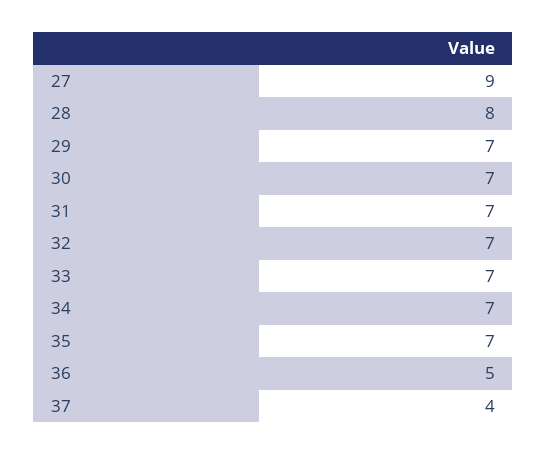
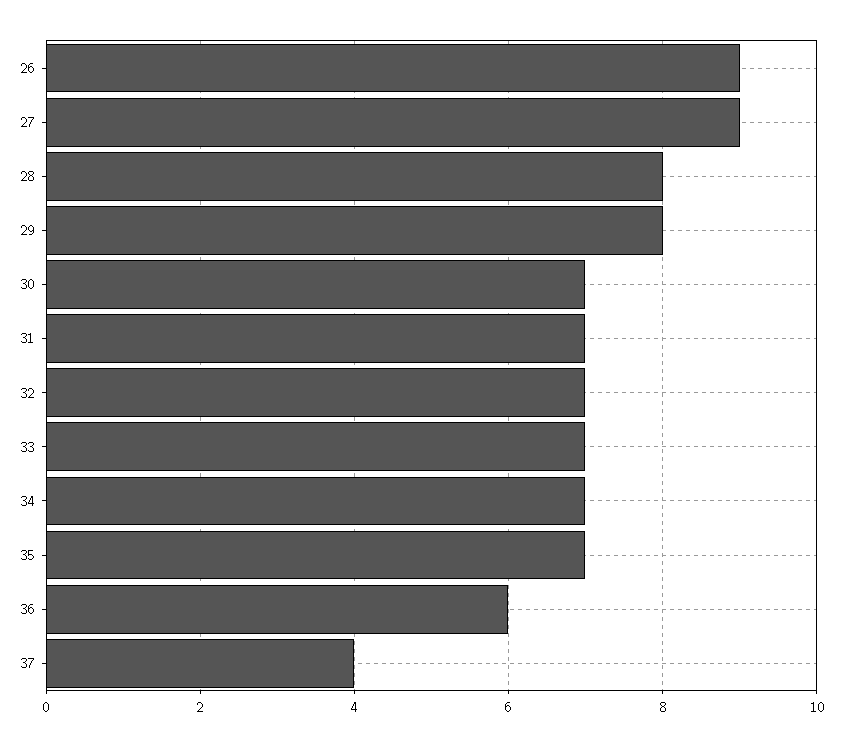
  {
    "27": 9,
    "28": 8,
-   "29": 7,
+   "29": 8,
    "30": 7,
    "31": 7,
    "32": 7,
    "33": 7,
    "34": 7,
    "35": 7,
-   "36": 5,
+   "36": 6,
-   "37": 4
+   "37": 4,
+   "26": 9
  }

